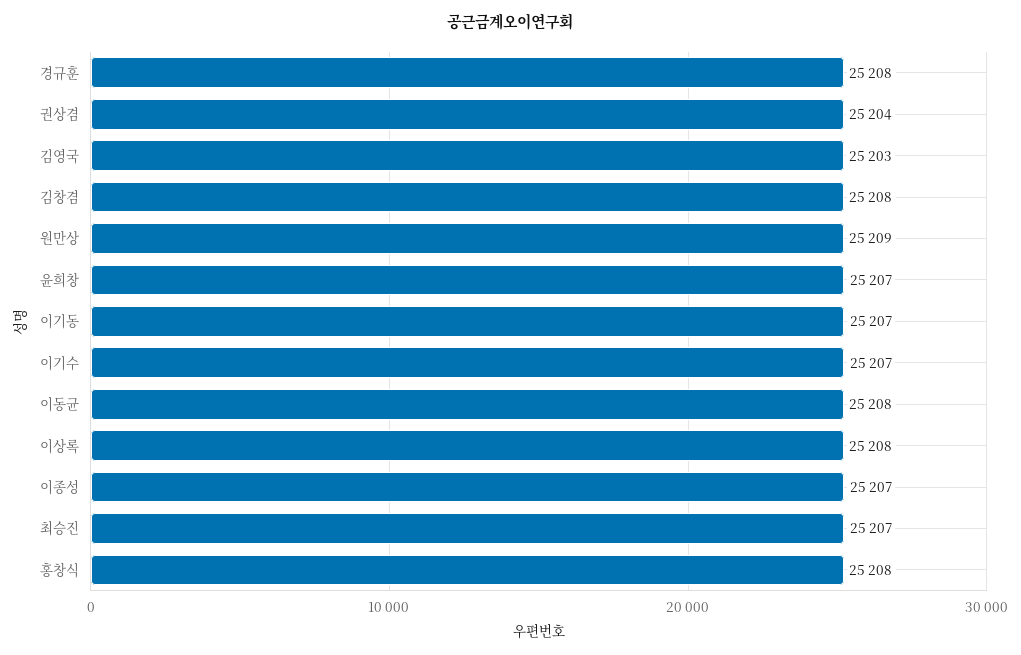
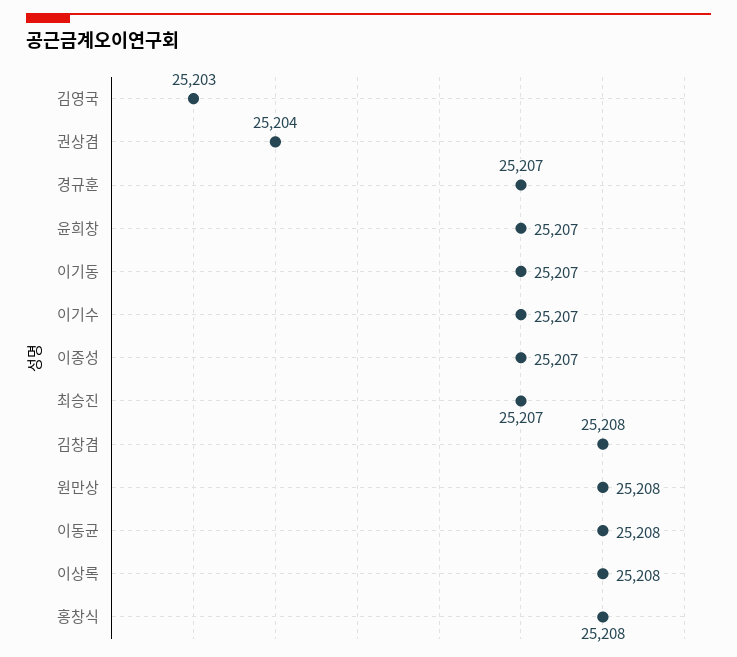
  {
-   "경규훈": 25208,
+   "경규훈": 25207,
    "권상겸": 25204,
    "김영국": 25203,
    "김창겸": 25208,
-   "원만상": 25209,
+   "원만상": 25208,
    "윤희창": 25207,
    "이기동": 25207,
    "이기수": 25207,
    "이동균": 25208,
    "이상록": 25208,
    "이종성": 25207,
    "최승진": 25207,
    "홍창식": 25208
  }

